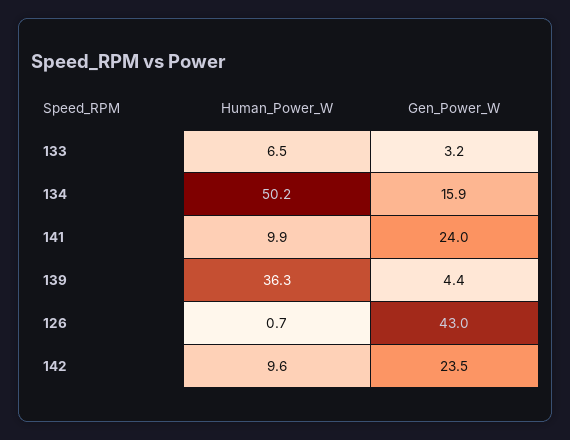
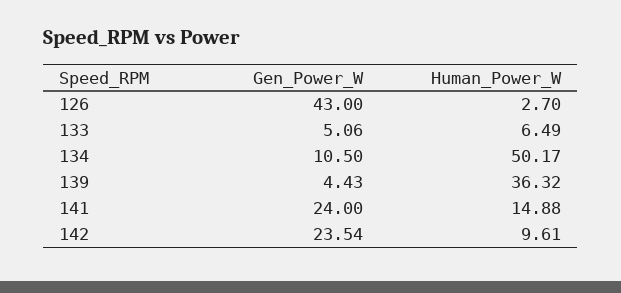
  {
    "Human_Power_W": {
      "133": 6.49,
      "134": 50.17,
-     "141": 9.9,
+     "141": 14.88,
      "139": 36.32,
-     "126": 0.7,
+     "126": 2.7,
      "142": 9.61
    },
    "Gen_Power_W": {
-     "133": 3.2,
+     "133": 5.06,
-     "134": 15.9,
+     "134": 10.5,
      "141": 24,
      "139": 4.43,
      "126": 43,
      "142": 23.54
    }
  }

